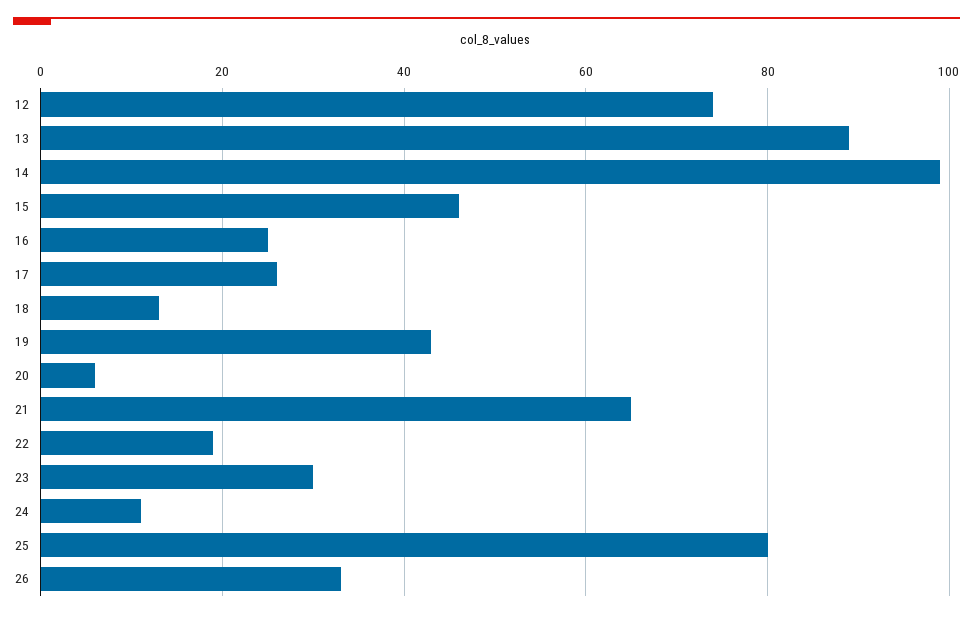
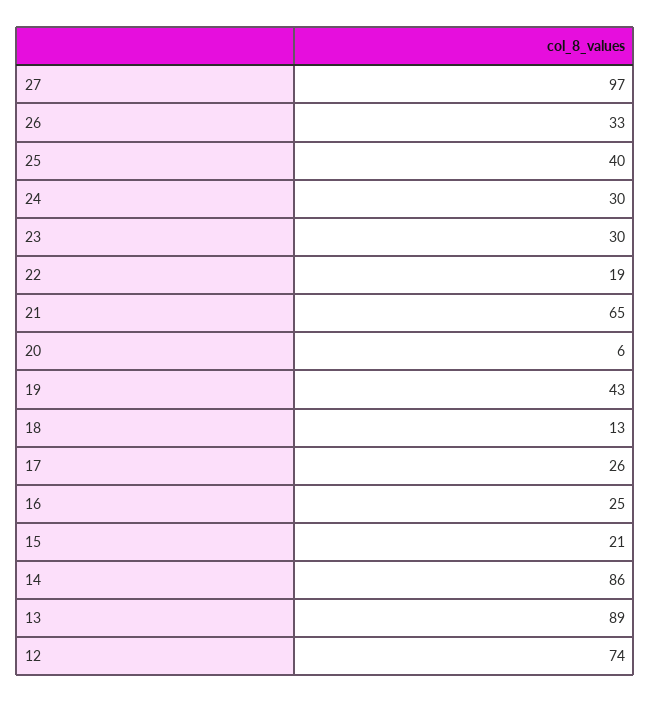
  {
    "12": 74,
    "13": 89,
-   "14": 100,
+   "14": 86,
-   "15": 45,
+   "15": 21,
    "16": 25,
    "17": 26,
    "18": 13,
    "19": 43,
    "20": 6,
    "21": 65,
    "22": 19,
    "23": 30,
-   "24": 10,
+   "24": 30,
-   "25": 80,
+   "25": 40,
-   "26": 33
+   "26": 33,
+   "27": 97
  }

